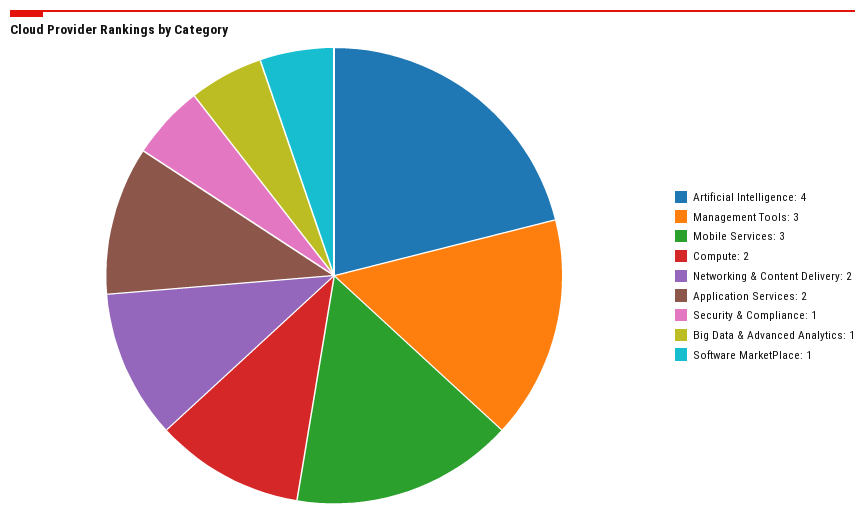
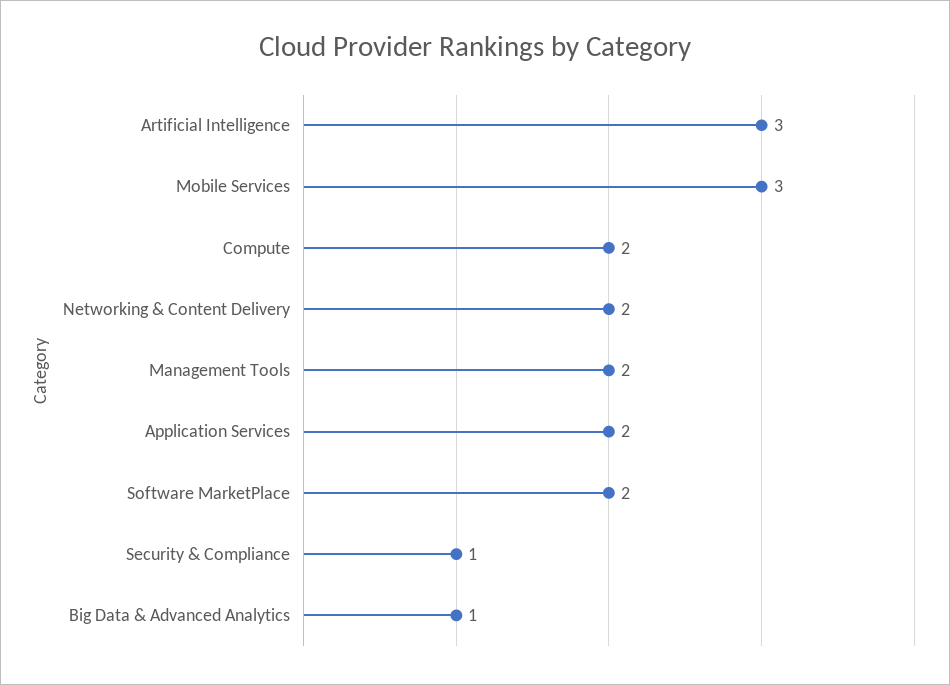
  {
-   "Artificial Intelligence": 4,
+   "Artificial Intelligence": 3,
-   "Management Tools": 3,
+   "Management Tools": 2,
    "Mobile Services": 3,
    "Compute": 2,
    "Networking & Content Delivery": 2,
    "Application Services": 2,
    "Security & Compliance": 1,
    "Big Data & Advanced Analytics": 1,
-   "Software MarketPlace": 1
+   "Software MarketPlace": 2
  }

